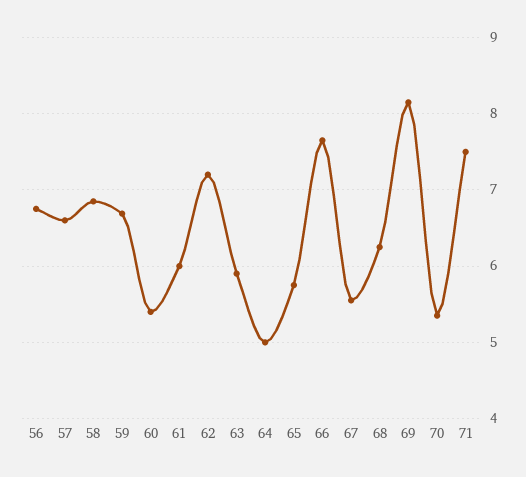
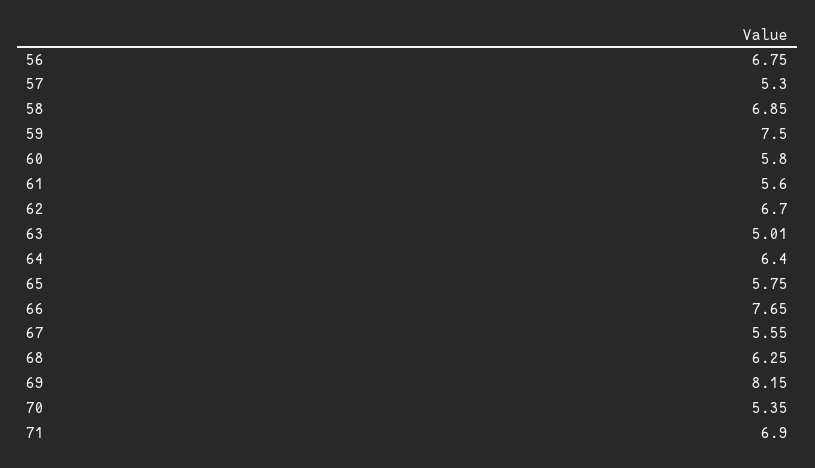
  {
    "56": 6.75,
-   "57": 6.6,
+   "57": 5.3,
    "58": 6.85,
-   "59": 6.7,
+   "59": 7.5,
-   "60": 5.4,
+   "60": 5.8,
-   "61": 6,
+   "61": 5.6,
-   "62": 7.2,
+   "62": 6.7,
-   "63": 5.9,
+   "63": 5.01,
-   "64": 5,
+   "64": 6.4,
    "65": 5.75,
    "66": 7.65,
    "67": 5.55,
    "68": 6.25,
    "69": 8.15,
    "70": 5.35,
-   "71": 7.5
+   "71": 6.9
  }

